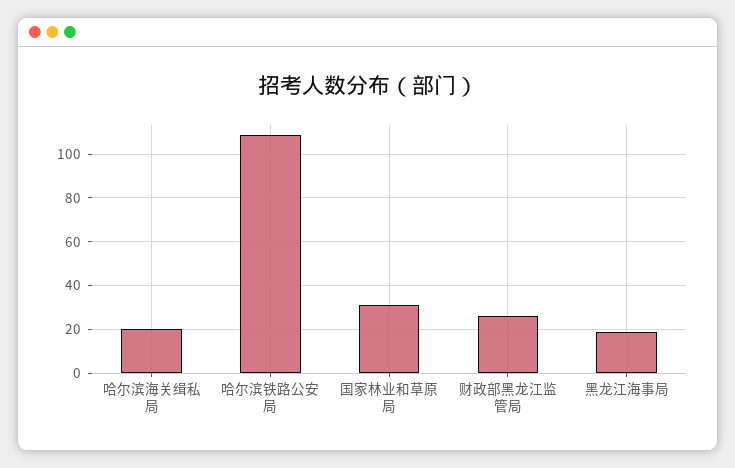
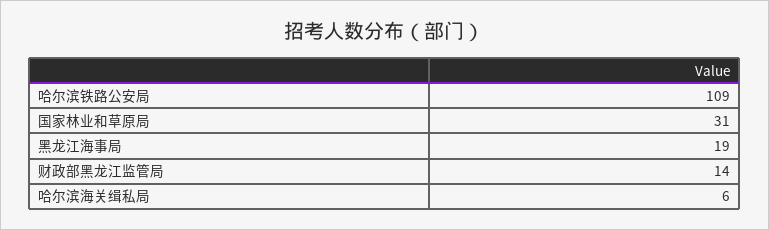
  {
-   "哈尔滨海关缉私局": 20,
+   "哈尔滨海关缉私局": 6,
    "哈尔滨铁路公安局": 109,
    "国家林业和草原局": 31,
-   "财政部黑龙江监管局": 25,
+   "财政部黑龙江监管局": 14,
    "黑龙江海事局": 19
  }

